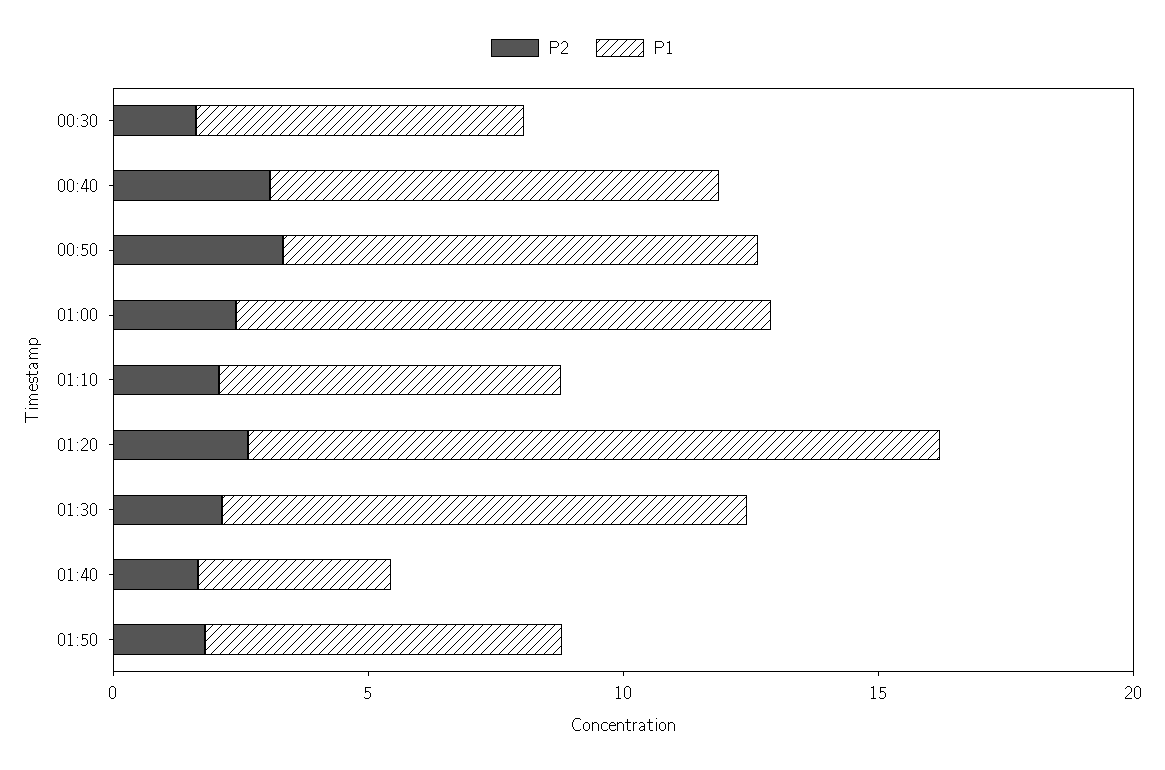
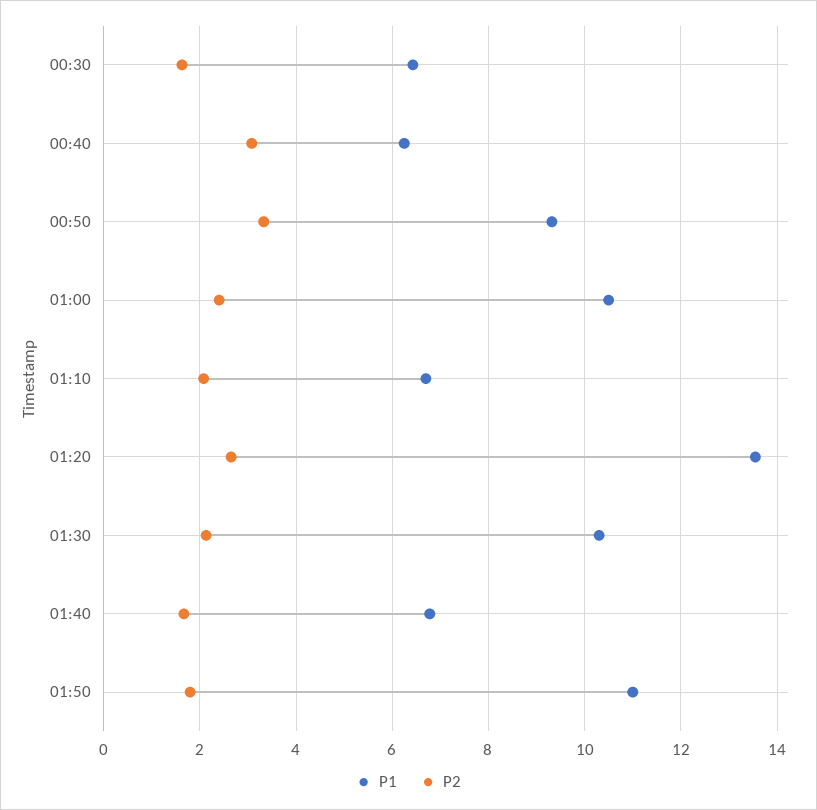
  {
    "P2": {
      "00:30": 1.6,
      "00:40": 3,
      "00:50": 3.4,
      "01:00": 2.4,
      "01:10": 2,
      "01:20": 2.6,
      "01:30": 2.2,
      "01:40": 1.6,
      "01:50": 1.8
    },
    "P1": {
      "00:30": 6.4,
-     "00:40": 9,
+     "00:40": 6.2,
      "00:50": 9.4,
      "01:00": 10.6,
      "01:10": 6.8,
      "01:20": 13.6,
      "01:30": 10.4,
-     "01:40": 4,
+     "01:40": 6.8,
-     "01:50": 7
+     "01:50": 11
    }
  }

